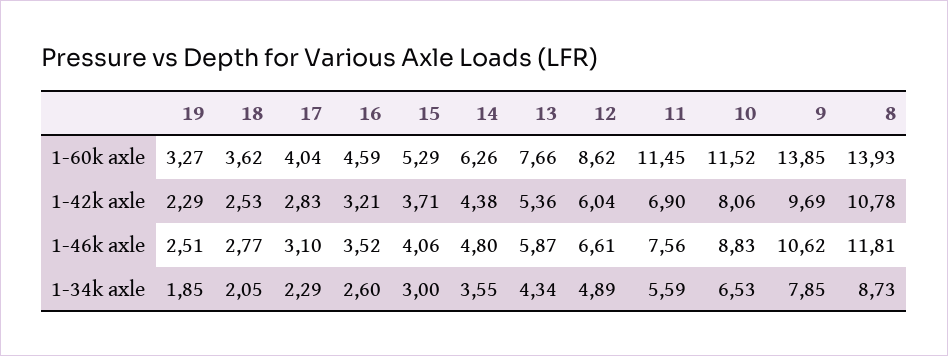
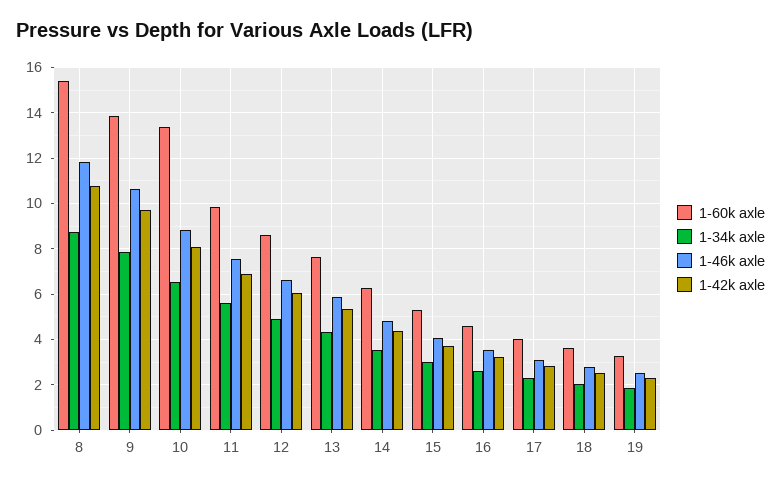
  {
    "1-60k axle": {
      "19": 3.27,
      "18": 3.62,
      "17": 4.04,
      "16": 4.59,
      "15": 5.29,
      "14": 6.26,
      "13": 7.66,
      "12": 8.62,
-     "11": 11.45,
+     "11": 10,
-     "10": 11.52,
+     "10": 13.5,
      "9": 13.85,
-     "8": 13.93
+     "8": 15.5
    },
    "1-42k axle": {
      "19": 2.29,
      "18": 2.53,
      "17": 2.83,
      "16": 3.21,
      "15": 3.71,
      "14": 4.38,
      "13": 5.36,
      "12": 6.04,
      "11": 6.9,
      "10": 8.06,
      "9": 9.69,
      "8": 10.78
    },
    "1-46k axle": {
      "19": 2.51,
      "18": 2.77,
      "17": 3.1,
      "16": 3.52,
      "15": 4.06,
      "14": 4.8,
      "13": 5.87,
      "12": 6.61,
      "11": 7.56,
      "10": 8.83,
      "9": 10.62,
      "8": 11.81
    },
    "1-34k axle": {
      "19": 1.85,
      "18": 2.05,
      "17": 2.29,
      "16": 2.6,
      "15": 3,
      "14": 3.55,
      "13": 4.34,
      "12": 4.89,
      "11": 5.59,
      "10": 6.53,
      "9": 7.85,
      "8": 8.73
    }
  }

